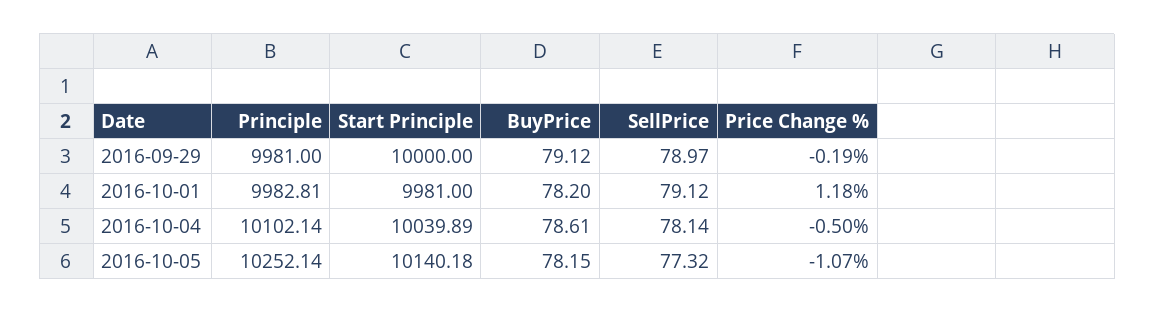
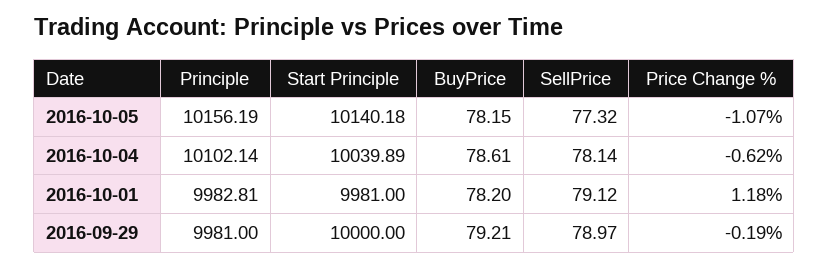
  {
    "Principle": {
      "2016-09-29": 9981,
      "2016-10-01": 9982.81,
      "2016-10-04": 10102.14,
-     "2016-10-05": 10252.14
+     "2016-10-05": 10156.19
    },
    "Start Principle": {
      "2016-09-29": 10000,
      "2016-10-01": 9981,
      "2016-10-04": 10039.89,
      "2016-10-05": 10140.18
    },
    "BuyPrice": {
-     "2016-09-29": 79.12,
+     "2016-09-29": 79.21,
      "2016-10-01": 78.2,
      "2016-10-04": 78.61,
      "2016-10-05": 78.15
    },
    "SellPrice": {
      "2016-09-29": 78.97,
      "2016-10-01": 79.12,
      "2016-10-04": 78.14,
      "2016-10-05": 77.32
    },
    "Price Change %": {
      "2016-09-29": -0.19,
      "2016-10-01": 1.18,
-     "2016-10-04": -0.5,
+     "2016-10-04": -0.62,
      "2016-10-05": -1.07
    }
  }

